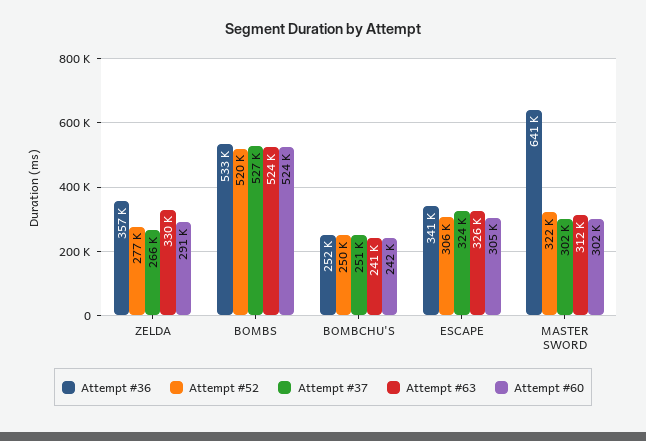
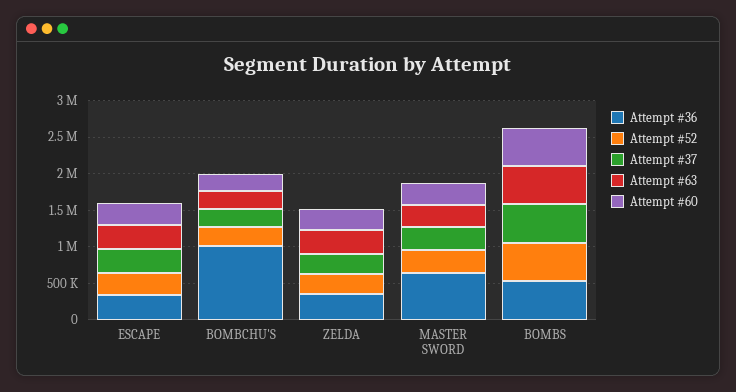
  {
    "Attempt #36": {
      "ZELDA": 357000,
      "BOMBS": 533000,
-     "BOMBCHU'S": 252000,
+     "BOMBCHU'S": 1000000,
      "ESCAPE": 341000,
      "MASTER SWORD": 641000
    },
    "Attempt #52": {
      "ZELDA": 277000,
      "BOMBS": 520000,
      "BOMBCHU'S": 250000,
      "ESCAPE": 306000,
      "MASTER SWORD": 322000
    },
    "Attempt #37": {
      "ZELDA": 266000,
      "BOMBS": 527000,
      "BOMBCHU'S": 251000,
      "ESCAPE": 324000,
      "MASTER SWORD": 302000
    },
    "Attempt #63": {
      "ZELDA": 330000,
      "BOMBS": 524000,
      "BOMBCHU'S": 241000,
      "ESCAPE": 326000,
      "MASTER SWORD": 312000
    },
    "Attempt #60": {
      "ZELDA": 291000,
      "BOMBS": 524000,
      "BOMBCHU'S": 242000,
      "ESCAPE": 305000,
      "MASTER SWORD": 302000
    }
  }

